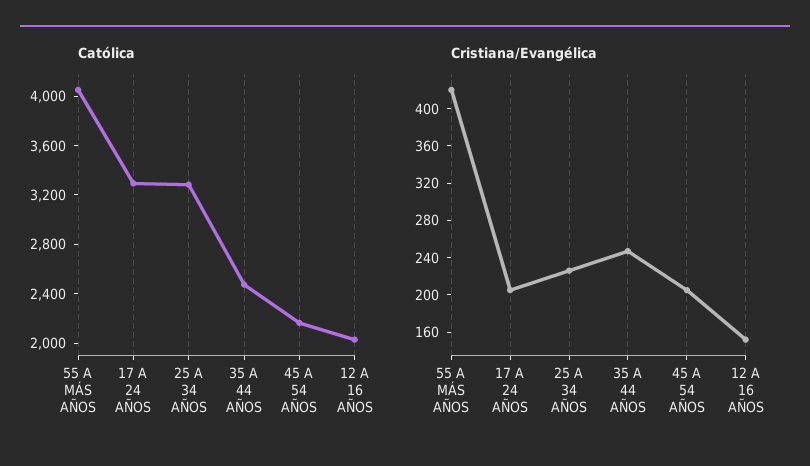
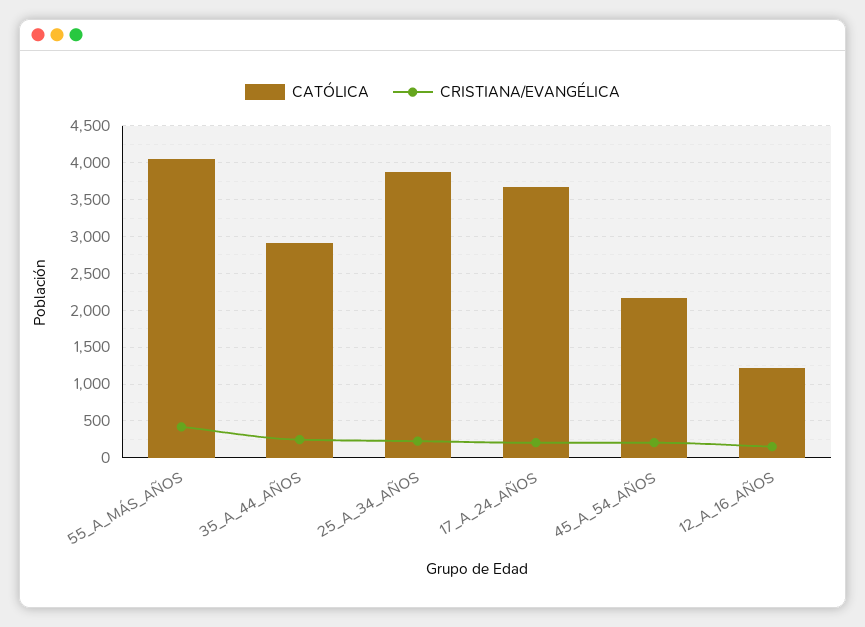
  {
    "Católica": {
      "55 A MÁS AÑOS": 4100,
-     "17 A 24 AÑOS": 3300,
+     "17 A 24 AÑOS": 3700,
-     "25 A 34 AÑOS": 3300,
+     "25 A 34 AÑOS": 3900,
-     "35 A 44 AÑOS": 2500,
+     "35 A 44 AÑOS": 2900,
      "45 A 54 AÑOS": 2200,
-     "12 A 16 AÑOS": 2000
+     "12 A 16 AÑOS": 1200
    },
    "Cristiana/Evangélica": {
      "55 A MÁS AÑOS": 420,
      "17 A 24 AÑOS": 210,
      "25 A 34 AÑOS": 230,
      "35 A 44 AÑOS": 250,
      "45 A 54 AÑOS": 210,
      "12 A 16 AÑOS": 150
    }
  }

